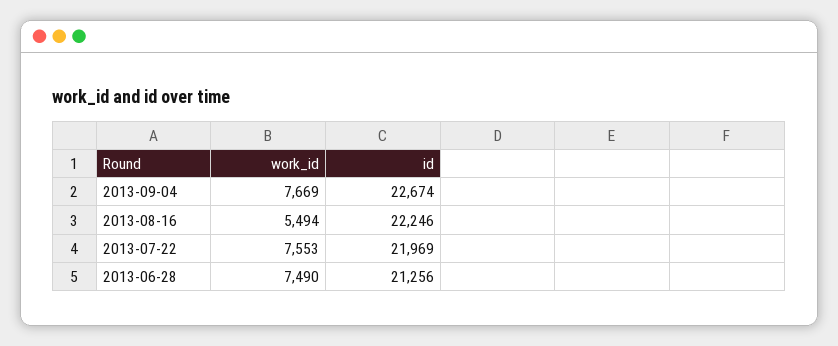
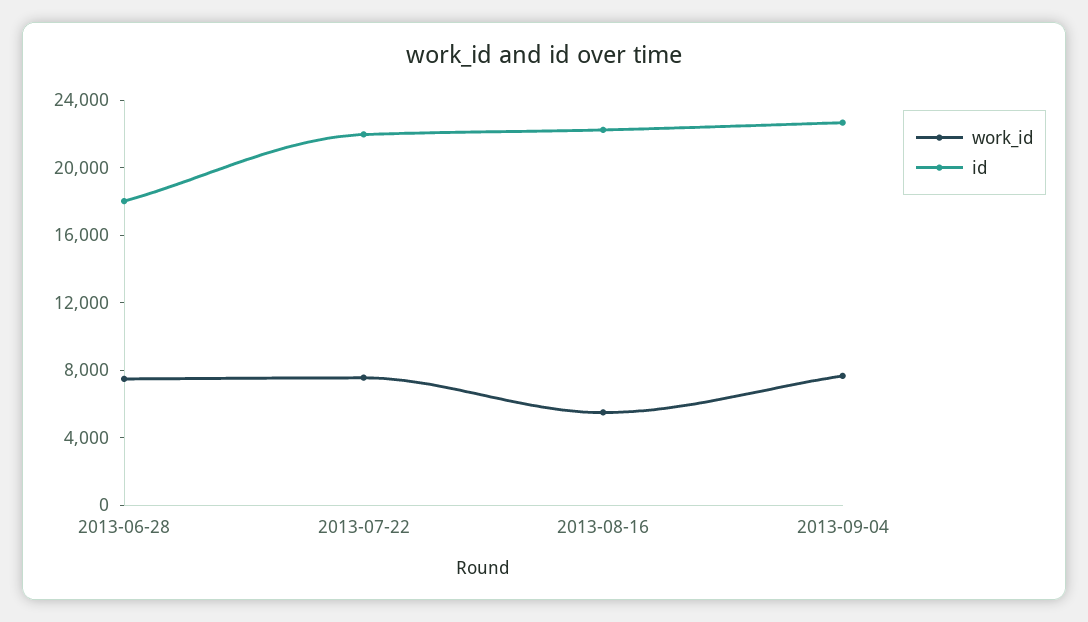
  {
    "work_id": {
      "2013-09-04": 7669,
      "2013-08-16": 5494,
      "2013-07-22": 7553,
      "2013-06-28": 7490
    },
    "id": {
      "2013-09-04": 22674,
      "2013-08-16": 22246,
      "2013-07-22": 21969,
-     "2013-06-28": 21256
+     "2013-06-28": 18000
    }
  }

